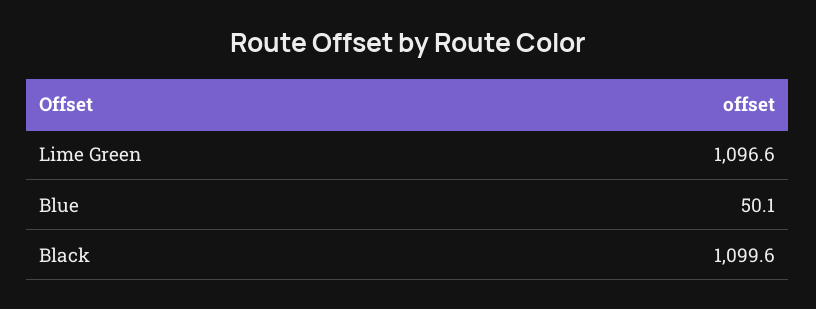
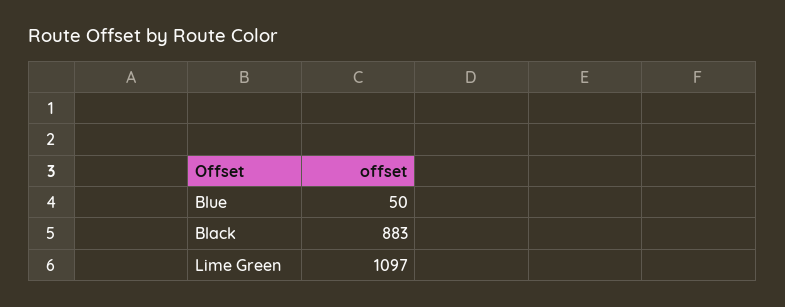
  {
    "Lime Green": 1096.6,
    "Blue": 50.1,
-   "Black": 1099.6
+   "Black": 883
  }

